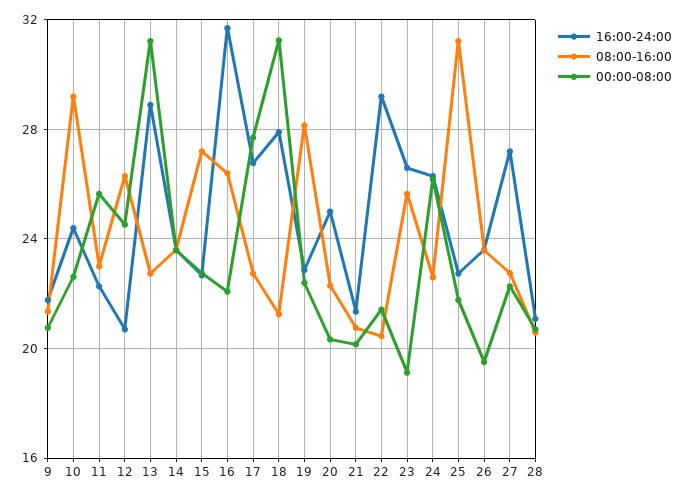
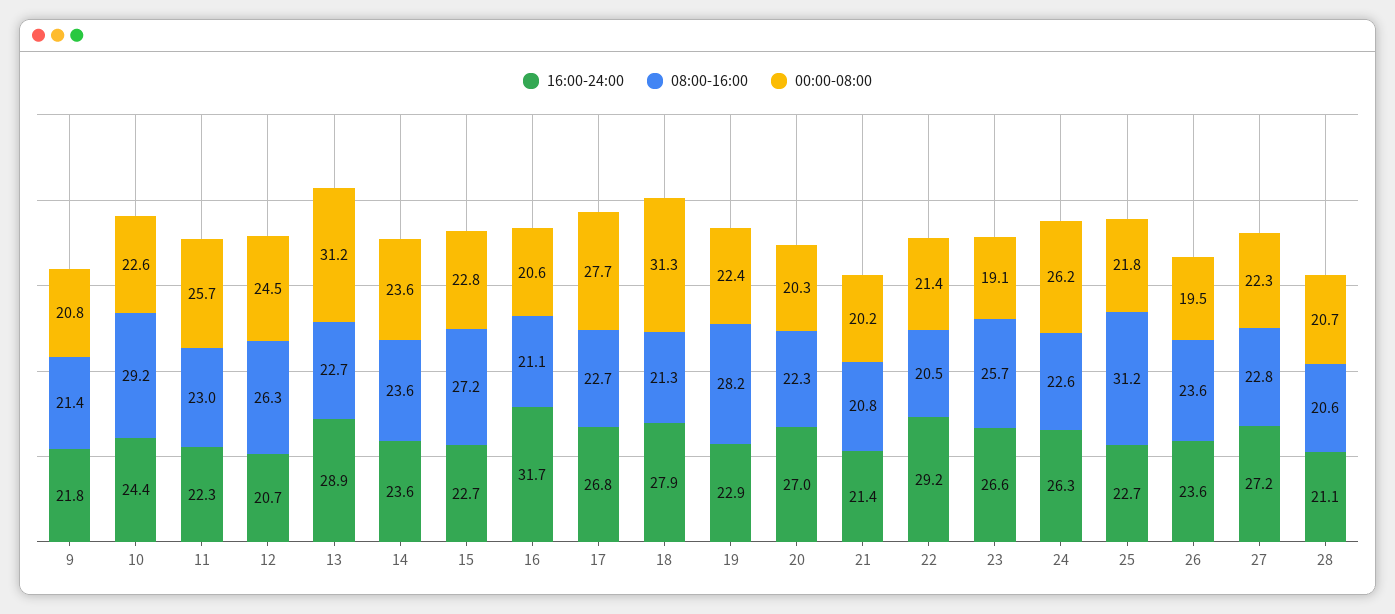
  {
    "16:00-24:00": {
      "9": 21.8,
      "10": 24.4,
      "11": 22.3,
      "12": 20.7,
      "13": 28.9,
      "14": 23.6,
      "15": 22.7,
      "16": 31.7,
      "17": 26.8,
      "18": 27.9,
      "19": 22.9,
-     "20": 25,
+     "20": 27,
      "21": 21.4,
      "22": 29.2,
      "23": 26.6,
      "24": 26.3,
      "25": 22.7,
      "26": 23.6,
      "27": 27.2,
      "28": 21.1
    },
    "08:00-16:00": {
      "9": 21.4,
      "10": 29.2,
      "11": 23,
      "12": 26.3,
      "13": 22.7,
      "14": 23.6,
      "15": 27.2,
-     "16": 26.5,
+     "16": 21.1,
      "17": 22.7,
      "18": 21.3,
      "19": 28.2,
      "20": 22.3,
      "21": 20.8,
      "22": 20.5,
      "23": 25.7,
      "24": 22.6,
      "25": 31.2,
      "26": 23.6,
      "27": 22.8,
      "28": 20.6
    },
    "00:00-08:00": {
      "9": 20.8,
      "10": 22.6,
      "11": 25.7,
      "12": 24.5,
      "13": 31.2,
      "14": 23.6,
      "15": 22.8,
-     "16": 22,
+     "16": 20.6,
      "17": 27.7,
      "18": 31.3,
      "19": 22.4,
      "20": 20.3,
      "21": 20.2,
      "22": 21.4,
      "23": 19.1,
      "24": 26.2,
      "25": 21.8,
      "26": 19.5,
      "27": 22.3,
      "28": 20.7
    }
  }

